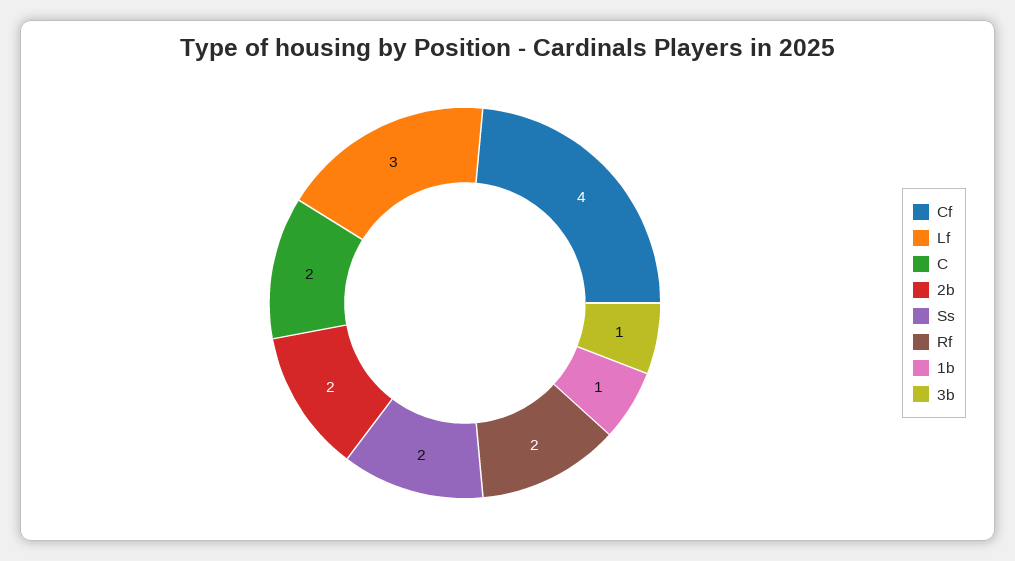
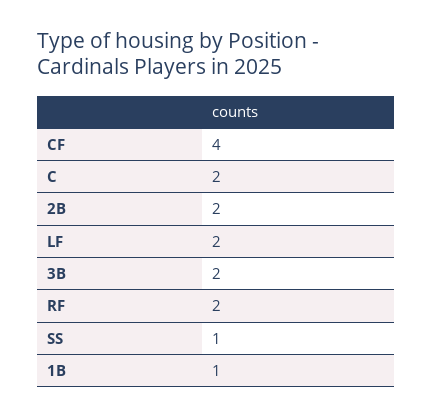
  {
    "Cf": 4,
-   "Lf": 3,
+   "Lf": 2,
    "C": 2,
    "2b": 2,
-   "Ss": 2,
+   "Ss": 1,
    "Rf": 2,
    "1b": 1,
-   "3b": 1
+   "3b": 2
  }

